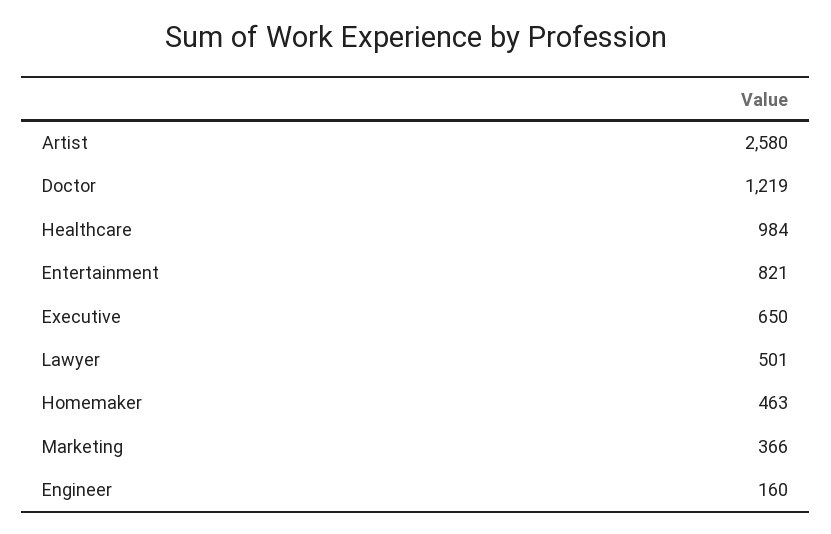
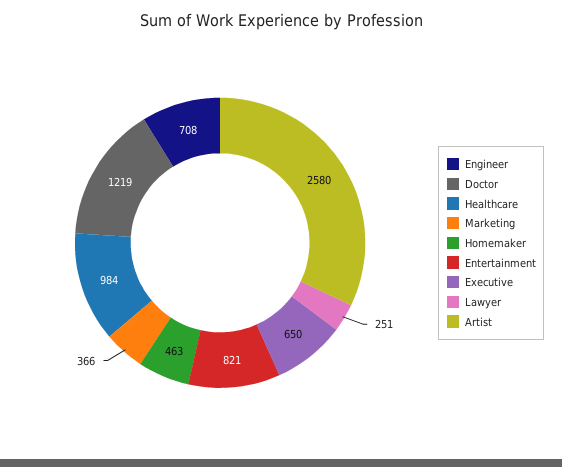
  {
    "Artist": 2580,
    "Doctor": 1219,
    "Healthcare": 984,
    "Entertainment": 821,
    "Executive": 650,
-   "Lawyer": 501,
+   "Lawyer": 251,
    "Homemaker": 463,
    "Marketing": 366,
-   "Engineer": 160
+   "Engineer": 708
  }

